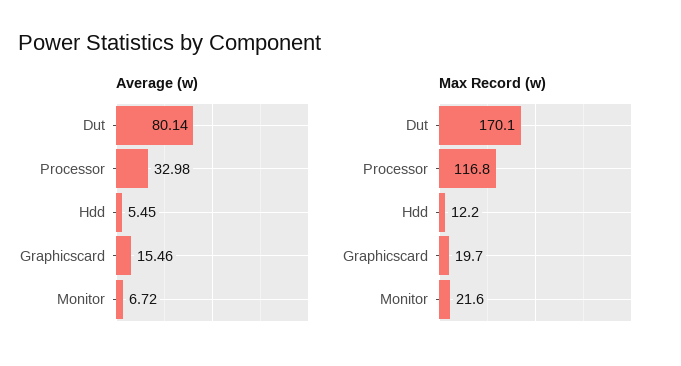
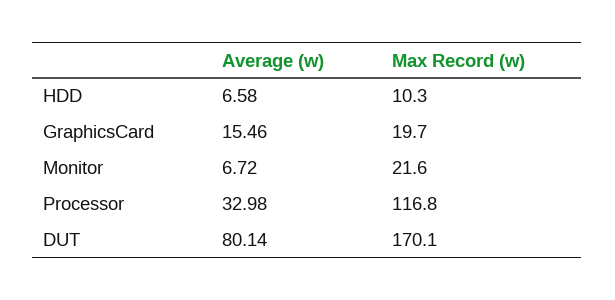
  {
    "Average (w)": {
      "Dut": 80.14,
      "Processor": 32.98,
-     "Hdd": 5.45,
+     "Hdd": 6.58,
      "Graphicscard": 15.46,
      "Monitor": 6.72
    },
    "Max Record (w)": {
      "Dut": 170.1,
      "Processor": 116.8,
-     "Hdd": 12.2,
+     "Hdd": 10.3,
      "Graphicscard": 19.7,
      "Monitor": 21.6
    }
  }

